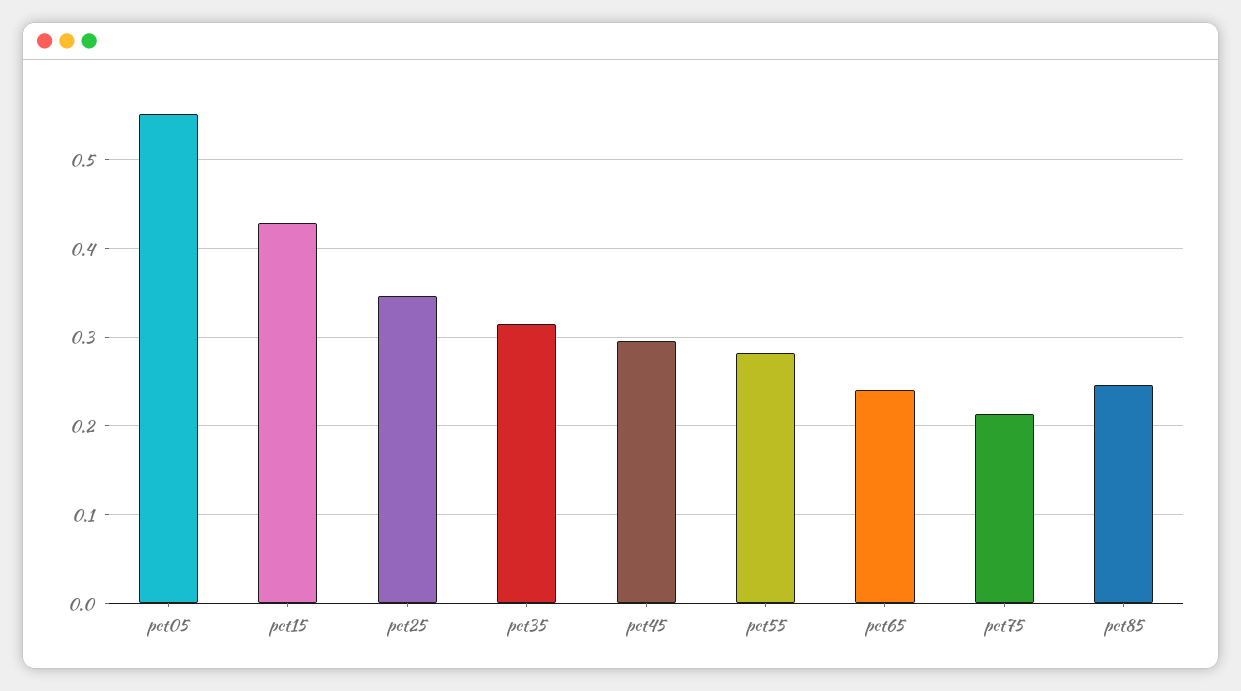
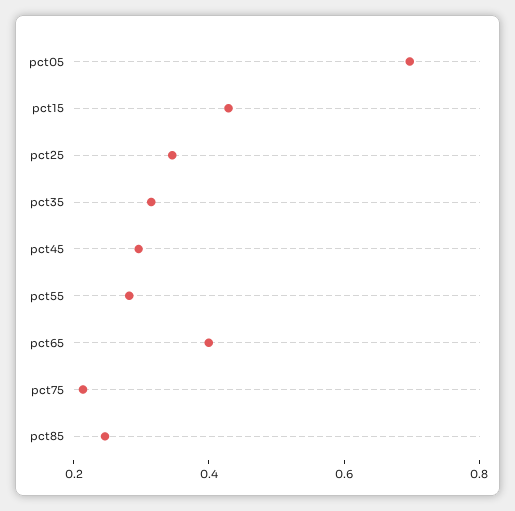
  {
-   "pct05": 0.55,
+   "pct05": 0.7,
    "pct15": 0.43,
    "pct25": 0.35,
    "pct35": 0.31,
    "pct45": 0.3,
    "pct55": 0.28,
-   "pct65": 0.24,
+   "pct65": 0.4,
    "pct75": 0.21,
    "pct85": 0.25
  }

